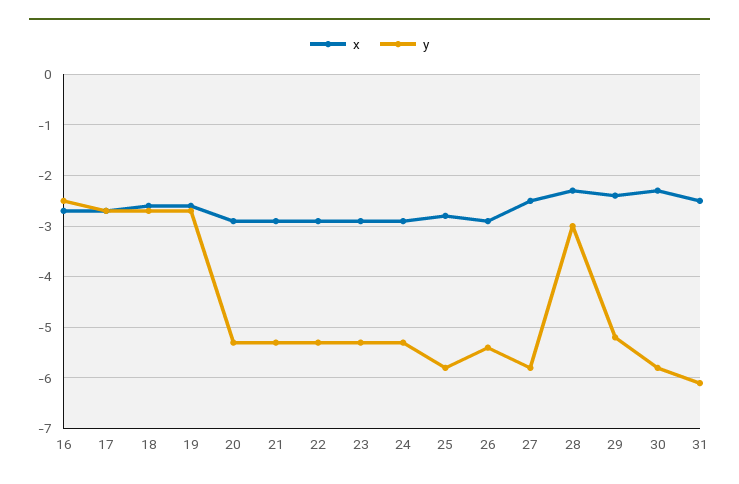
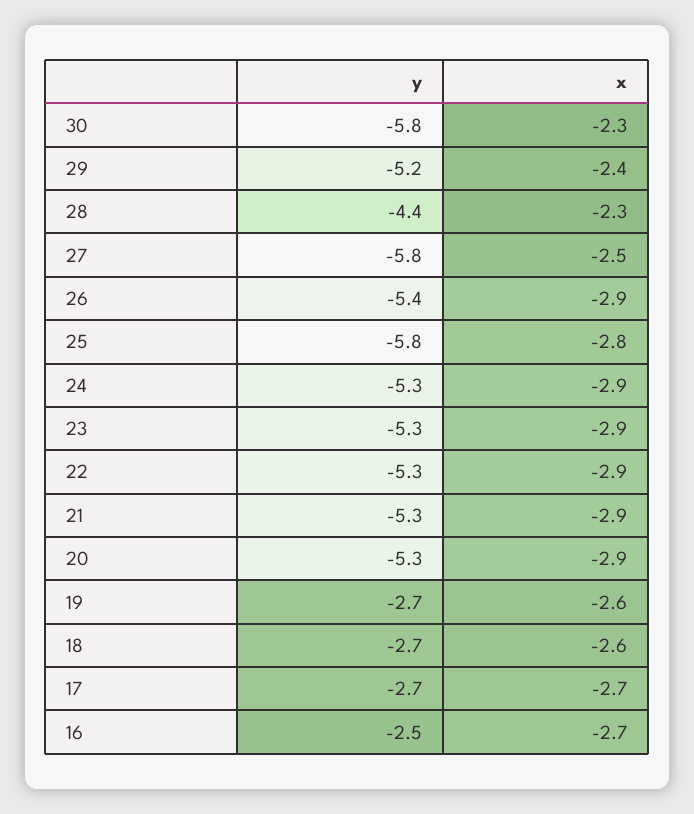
  {
    "x": {
      "16": -2.7,
      "17": -2.7,
      "18": -2.6,
      "19": -2.6,
      "20": -2.9,
      "21": -2.9,
      "22": -2.9,
      "23": -2.9,
      "24": -2.9,
      "25": -2.8,
      "26": -2.9,
      "27": -2.5,
      "28": -2.3,
      "29": -2.4,
-     "30": -2.3,
+     "30": -2.3
-     "31": -2.5
    },
    "y": {
      "16": -2.5,
      "17": -2.7,
      "18": -2.7,
      "19": -2.7,
      "20": -5.3,
      "21": -5.3,
      "22": -5.3,
      "23": -5.3,
      "24": -5.3,
      "25": -5.8,
      "26": -5.4,
      "27": -5.8,
-     "28": -3,
+     "28": -4.4,
      "29": -5.2,
-     "30": -5.8,
+     "30": -5.8
-     "31": -6
    }
  }

